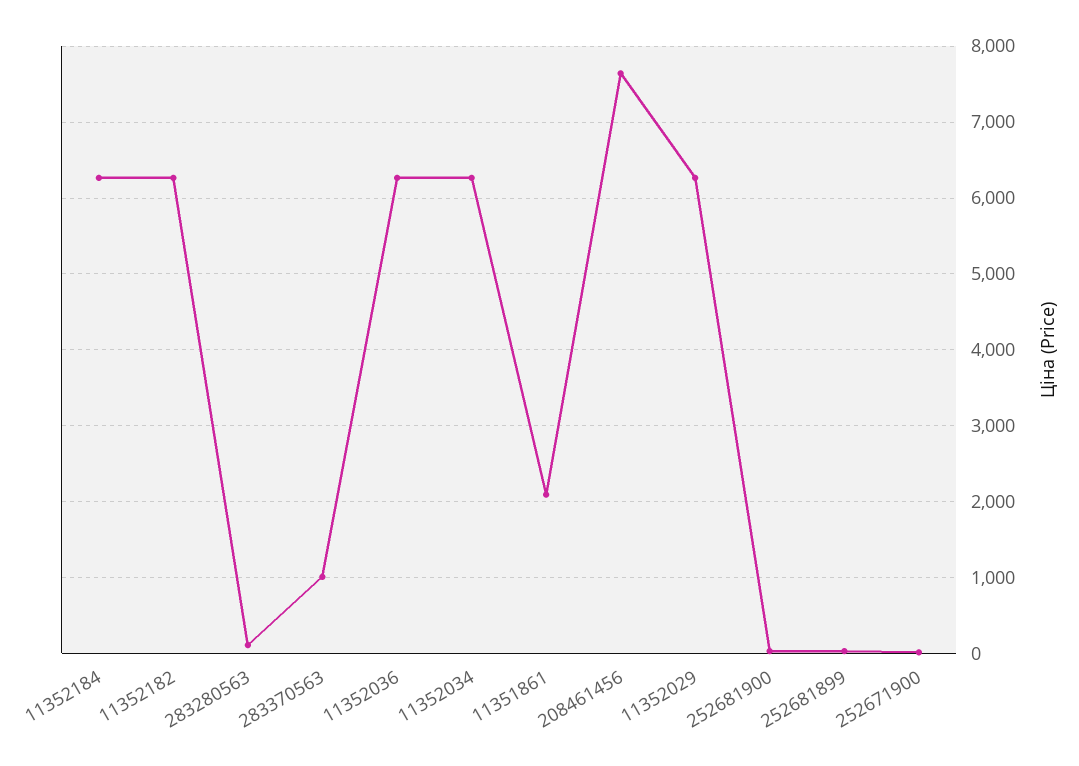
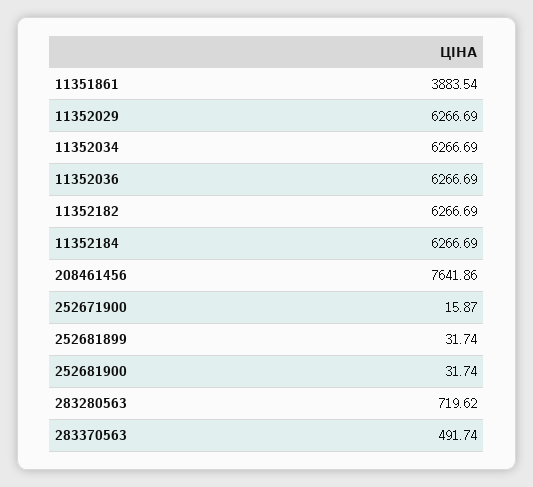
  {
    "11352184": 6266.69,
    "11352182": 6266.69,
-   "283280563": 100,
+   "283280563": 719.62,
-   "283370563": 1000,
+   "283370563": 491.74,
    "11352036": 6266.69,
    "11352034": 6266.69,
-   "11351861": 2100,
+   "11351861": 3883.54,
    "208461456": 7641.86,
    "11352029": 6266.69,
    "252681900": 31.74,
    "252681899": 31.74,
    "252671900": 15.87
  }

